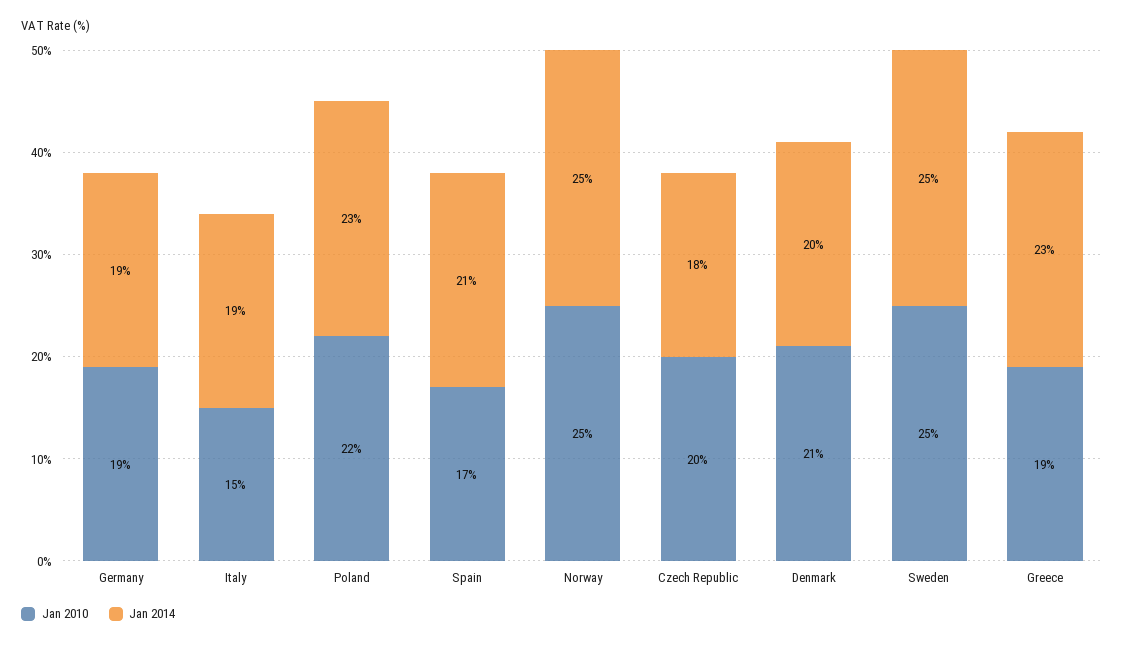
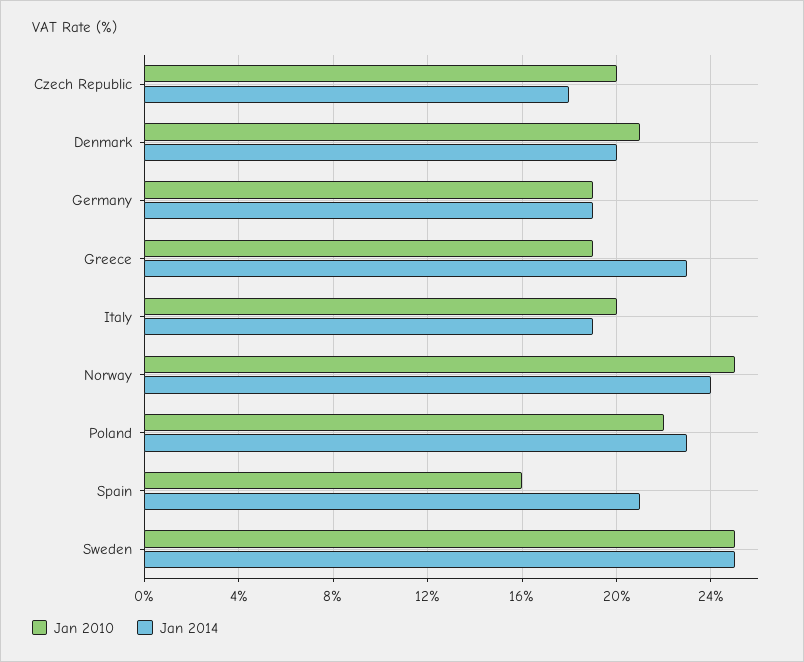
  {
    "Jan 2010": {
      "Germany": 19,
-     "Italy": 15,
+     "Italy": 20,
      "Poland": 22,
-     "Spain": 17,
+     "Spain": 16,
      "Norway": 25,
      "Czech Republic": 20,
      "Denmark": 21,
      "Sweden": 25,
      "Greece": 19
    },
    "Jan 2014": {
      "Germany": 19,
      "Italy": 19,
      "Poland": 23,
      "Spain": 21,
-     "Norway": 25,
+     "Norway": 24,
      "Czech Republic": 18,
      "Denmark": 20,
      "Sweden": 25,
      "Greece": 23
    }
  }

